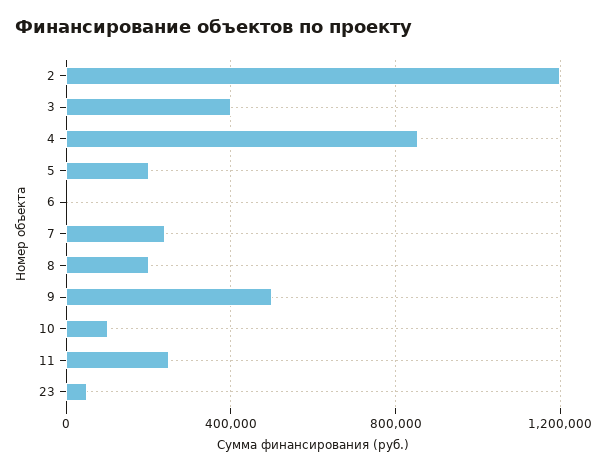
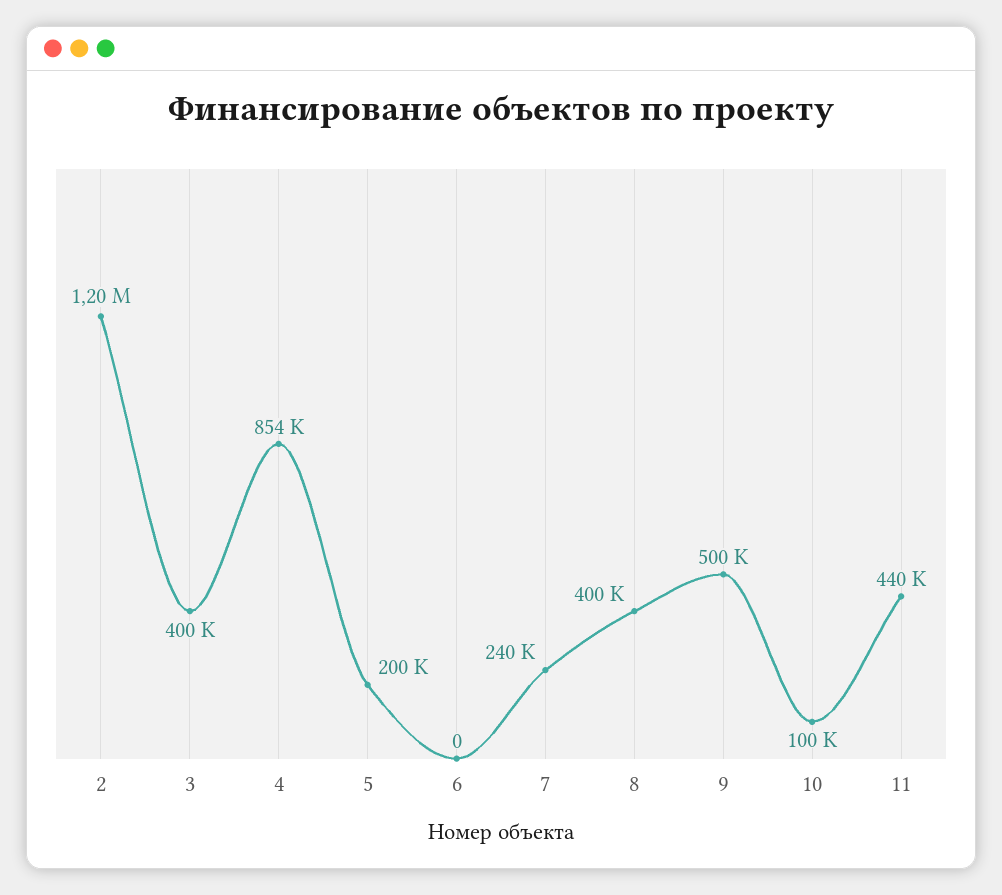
  {
    "2": 1200000,
    "3": 400000,
    "4": 854000,
    "5": 200000,
    "6": 0,
    "7": 240000,
-   "8": 200000,
+   "8": 400000,
    "9": 500000,
    "10": 100000,
-   "11": 250000,
+   "11": 440000
-   "23": 50000
  }

